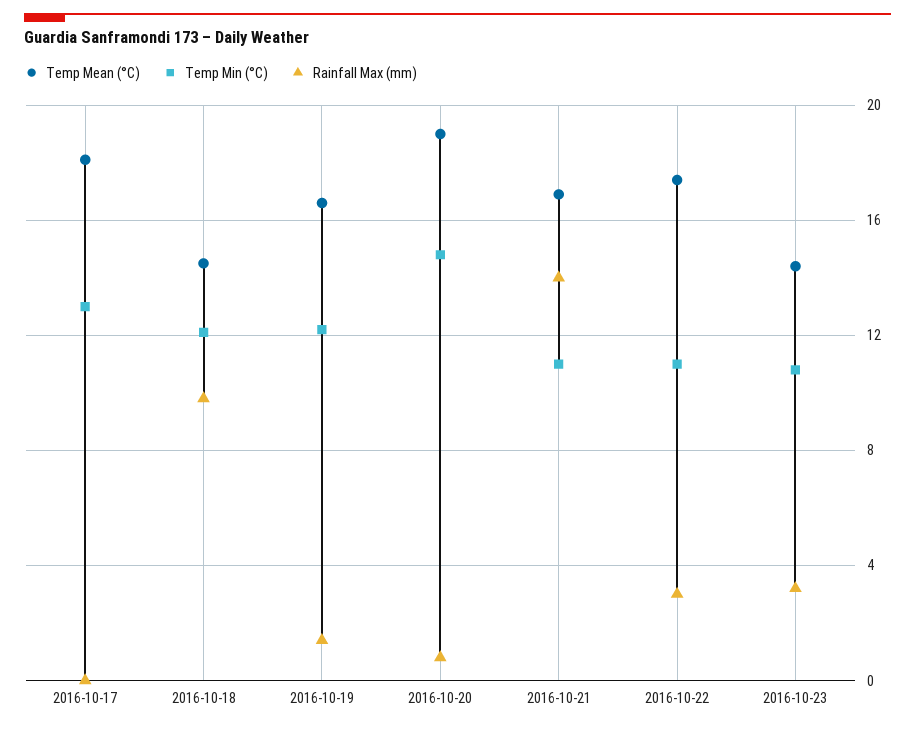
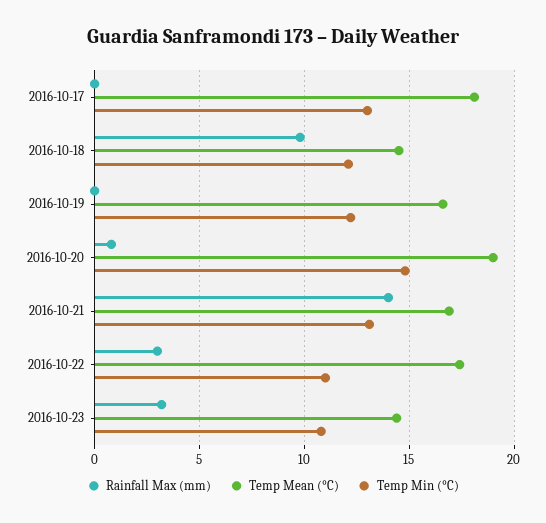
  {
    "Temp Mean (°C)": {
      "2016-10-17": 18,
      "2016-10-18": 14.5,
      "2016-10-19": 16.5,
      "2016-10-20": 19,
      "2016-10-21": 17,
      "2016-10-22": 17.5,
      "2016-10-23": 14.5
    },
    "Temp Min (°C)": {
      "2016-10-17": 13,
      "2016-10-18": 12,
      "2016-10-19": 12,
      "2016-10-20": 15,
-     "2016-10-21": 11,
+     "2016-10-21": 13,
      "2016-10-22": 11,
      "2016-10-23": 11
    },
    "Rainfall Max (mm)": {
      "2016-10-17": 0,
      "2016-10-18": 10,
-     "2016-10-19": 1.5,
+     "2016-10-19": 0,
      "2016-10-20": 1,
      "2016-10-21": 14,
      "2016-10-22": 3,
      "2016-10-23": 3
    }
  }

